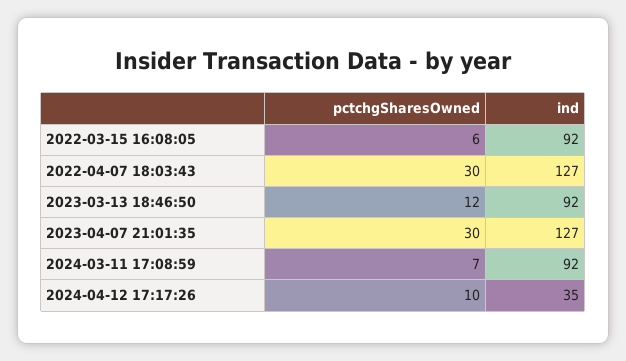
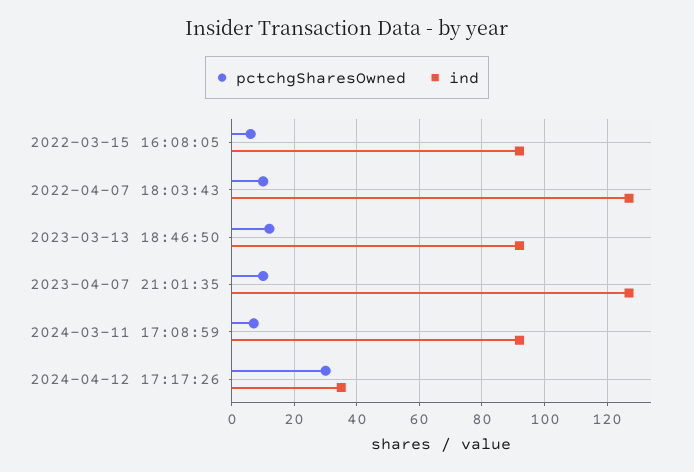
  {
    "pctchgSharesOwned": {
      "2022-03-15 16:08:05": 6,
-     "2022-04-07 18:03:43": 30,
+     "2022-04-07 18:03:43": 10,
      "2023-03-13 18:46:50": 12,
-     "2023-04-07 21:01:35": 30,
+     "2023-04-07 21:01:35": 10,
      "2024-03-11 17:08:59": 7,
-     "2024-04-12 17:17:26": 10
+     "2024-04-12 17:17:26": 30
    },
    "ind": {
      "2022-03-15 16:08:05": 92,
      "2022-04-07 18:03:43": 127,
      "2023-03-13 18:46:50": 92,
      "2023-04-07 21:01:35": 127,
      "2024-03-11 17:08:59": 92,
      "2024-04-12 17:17:26": 35
    }
  }

